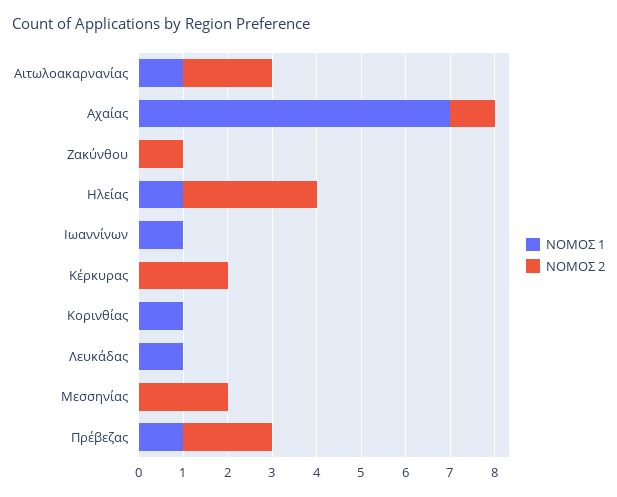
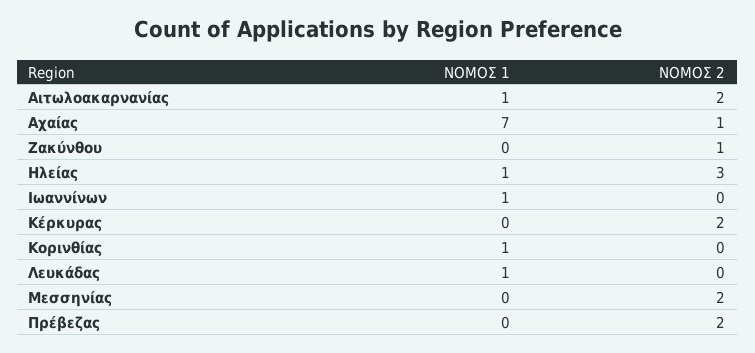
  {
    "ΝΟΜΟΣ 1": {
      "Αιτωλοακαρνανίας": 1,
      "Αχαίας": 7,
      "Ζακύνθου": 0,
      "Ηλείας": 1,
      "Ιωαννίνων": 1,
      "Κέρκυρας": 0,
      "Κορινθίας": 1,
      "Λευκάδας": 1,
      "Μεσσηνίας": 0,
-     "Πρέβεζας": 1
+     "Πρέβεζας": 0
    },
    "ΝΟΜΟΣ 2": {
      "Αιτωλοακαρνανίας": 2,
      "Αχαίας": 1,
      "Ζακύνθου": 1,
      "Ηλείας": 3,
      "Ιωαννίνων": 0,
      "Κέρκυρας": 2,
      "Κορινθίας": 0,
      "Λευκάδας": 0,
      "Μεσσηνίας": 2,
      "Πρέβεζας": 2
    }
  }

